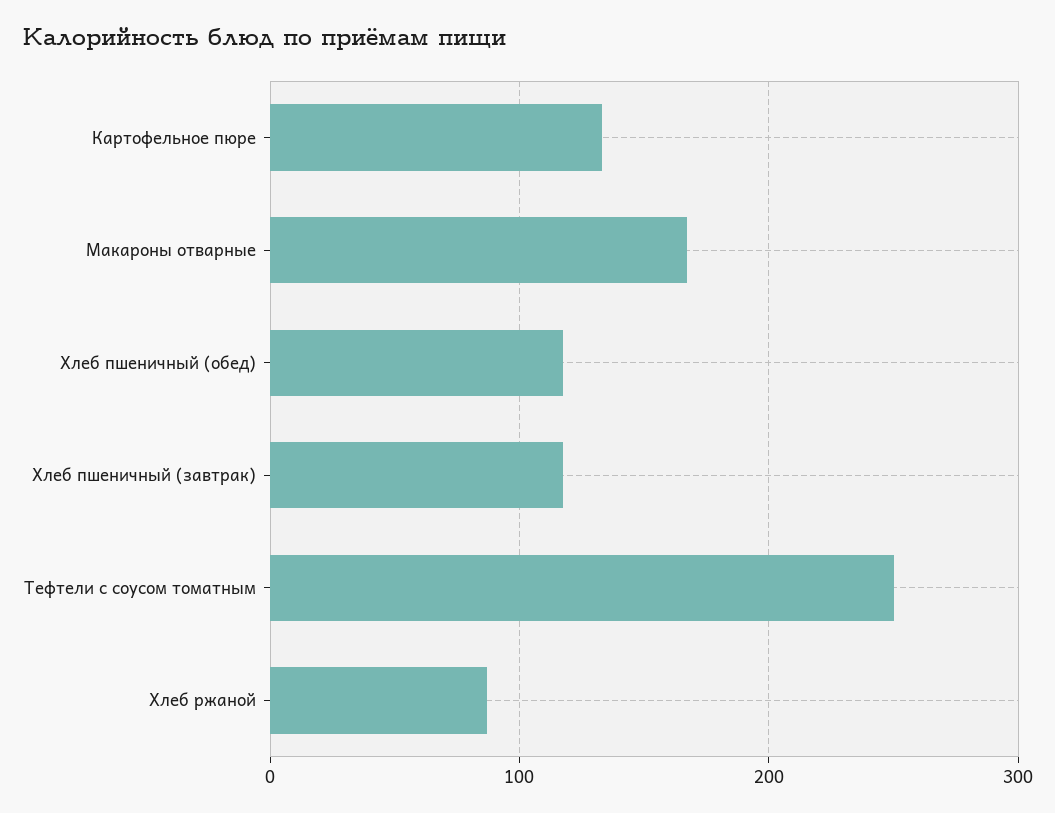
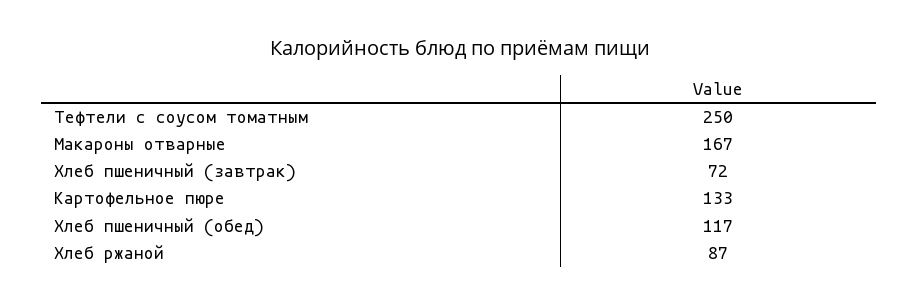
  {
    "Картофельное пюре": 133,
    "Макароны отварные": 167,
    "Хлеб пшеничный (обед)": 117,
-   "Хлеб пшеничный (завтрак)": 120,
+   "Хлеб пшеничный (завтрак)": 72,
    "Тефтели с соусом томатным": 250,
    "Хлеб ржаной": 87
  }

